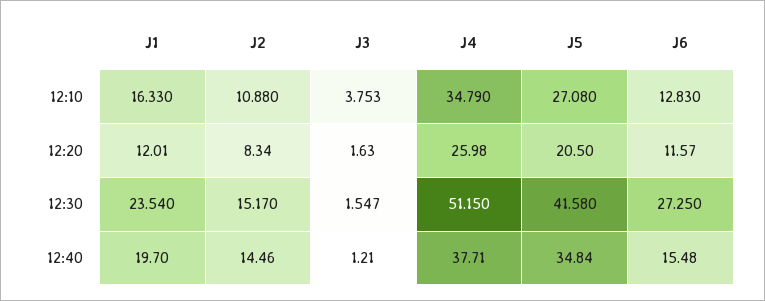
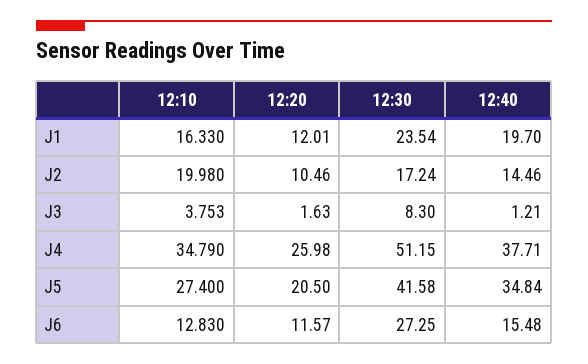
  {
    "J1": {
      "12:10": 16.33,
      "12:20": 12.01,
      "12:30": 23.54,
      "12:40": 19.7
    },
    "J2": {
-     "12:10": 10.88,
+     "12:10": 19.98,
-     "12:20": 8.34,
+     "12:20": 10.46,
-     "12:30": 15.17,
+     "12:30": 17.24,
      "12:40": 14.46
    },
    "J3": {
      "12:10": 3.753,
      "12:20": 1.63,
-     "12:30": 1.547,
+     "12:30": 8.3,
      "12:40": 1.21
    },
    "J4": {
      "12:10": 34.79,
      "12:20": 25.98,
      "12:30": 51.15,
      "12:40": 37.71
    },
    "J5": {
-     "12:10": 27.08,
+     "12:10": 27.4,
      "12:20": 20.5,
      "12:30": 41.58,
      "12:40": 34.84
    },
    "J6": {
      "12:10": 12.83,
      "12:20": 11.57,
      "12:30": 27.25,
      "12:40": 15.48
    }
  }

